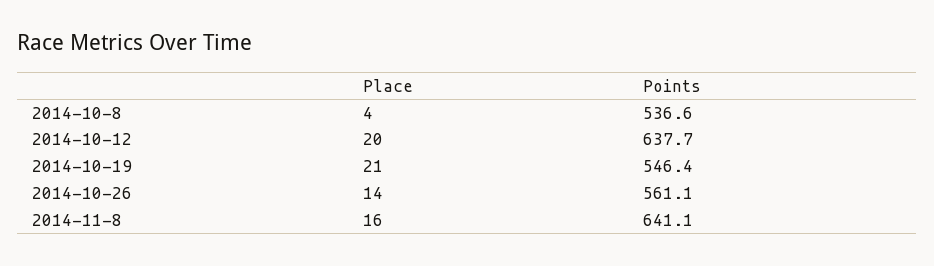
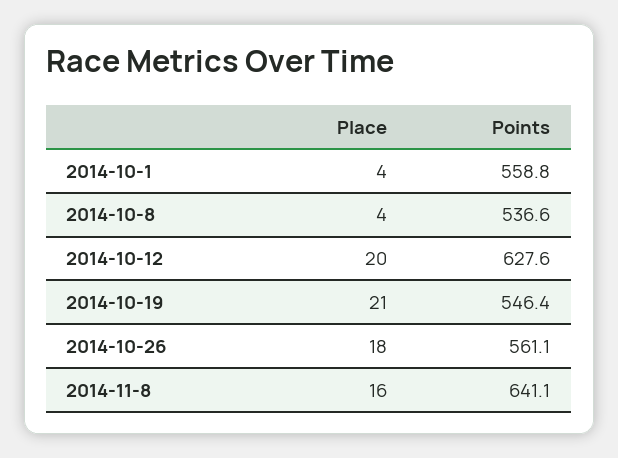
  {
    "Place": {
      "2014-10-8": 4,
      "2014-10-12": 20,
      "2014-10-19": 21,
-     "2014-10-26": 14,
+     "2014-10-26": 18,
-     "2014-11-8": 16
+     "2014-11-8": 16,
+     "2014-10-1": 4
    },
    "Points": {
      "2014-10-8": 536.6,
-     "2014-10-12": 637.7,
+     "2014-10-12": 627.6,
      "2014-10-19": 546.4,
      "2014-10-26": 561.1,
-     "2014-11-8": 641.1
+     "2014-11-8": 641.1,
+     "2014-10-1": 558.8
    }
  }

